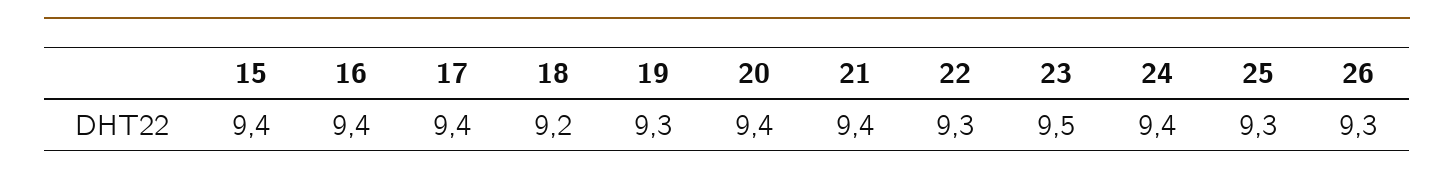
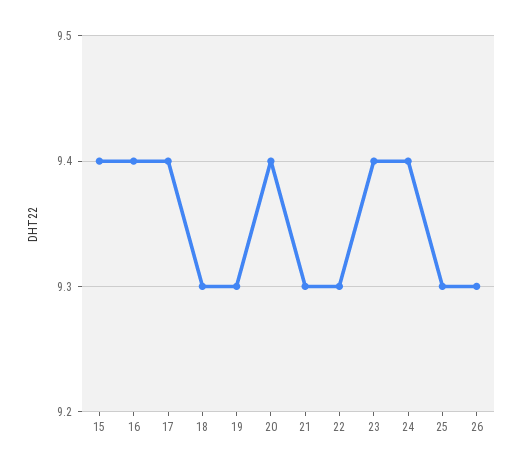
  {
    "15": 9.4,
    "16": 9.4,
    "17": 9.4,
-   "18": 9.2,
+   "18": 9.3,
    "19": 9.3,
    "20": 9.4,
-   "21": 9.4,
+   "21": 9.3,
    "22": 9.3,
-   "23": 9.5,
+   "23": 9.4,
    "24": 9.4,
    "25": 9.3,
    "26": 9.3
  }

